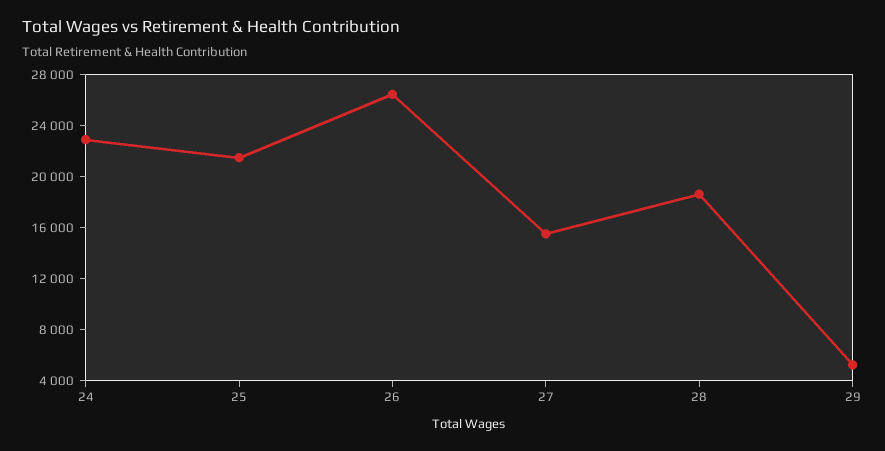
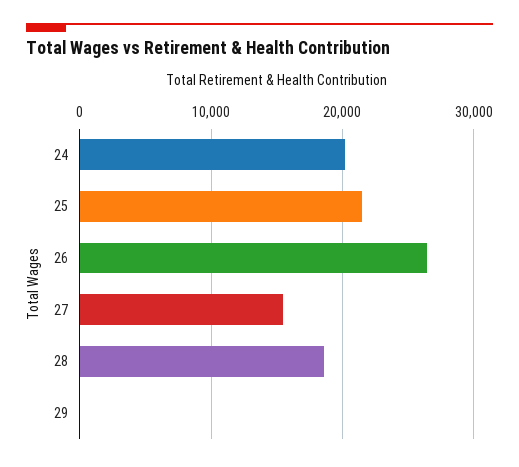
  {
-   "24": 23000,
+   "24": 20000,
    "25": 21000,
    "26": 26000,
    "27": 16000,
    "28": 19000,
-   "29": 5000
+   "29": 0
  }

